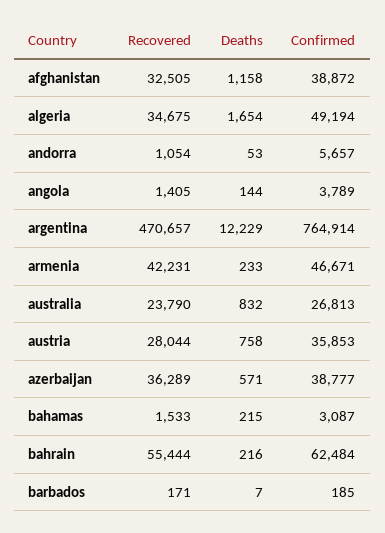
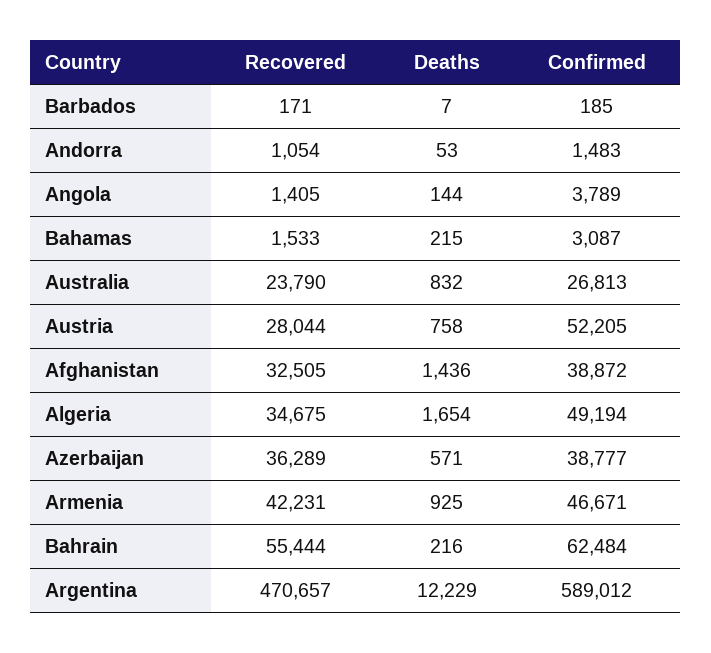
  {
    "Recovered": {
      "afghanistan": 32505,
      "algeria": 34675,
      "andorra": 1054,
      "angola": 1405,
      "argentina": 470657,
      "armenia": 42231,
      "australia": 23790,
      "austria": 28044,
      "azerbaijan": 36289,
      "bahamas": 1533,
      "bahrain": 55444,
      "barbados": 171
    },
    "Deaths": {
-     "afghanistan": 1158,
+     "afghanistan": 1436,
      "algeria": 1654,
      "andorra": 53,
      "angola": 144,
      "argentina": 12229,
-     "armenia": 233,
+     "armenia": 925,
      "australia": 832,
      "austria": 758,
      "azerbaijan": 571,
      "bahamas": 215,
      "bahrain": 216,
      "barbados": 7
    },
    "Confirmed": {
      "afghanistan": 38872,
      "algeria": 49194,
-     "andorra": 5657,
+     "andorra": 1483,
      "angola": 3789,
-     "argentina": 764914,
+     "argentina": 589012,
      "armenia": 46671,
      "australia": 26813,
-     "austria": 35853,
+     "austria": 52205,
      "azerbaijan": 38777,
      "bahamas": 3087,
      "bahrain": 62484,
      "barbados": 185
    }
  }

